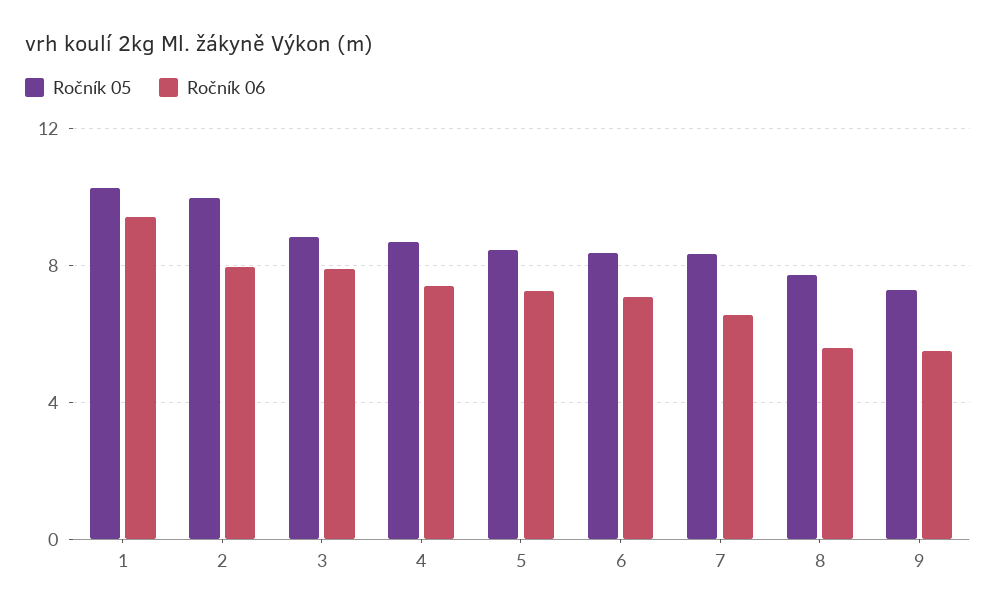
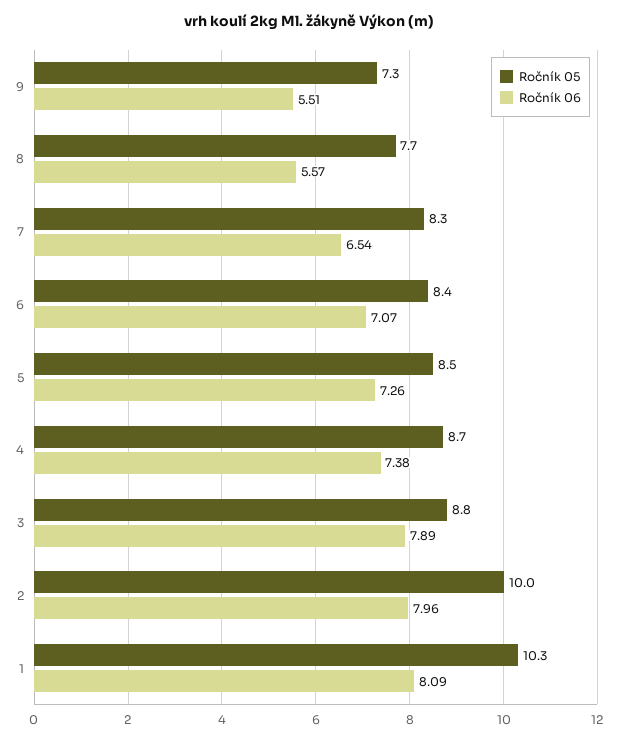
  {
    "Ročník 05": {
      "1": 10.3,
      "2": 10,
      "3": 8.8,
      "4": 8.7,
      "5": 8.5,
      "6": 8.4,
      "7": 8.3,
      "8": 7.7,
      "9": 7.3
    },
    "Ročník 06": {
-     "1": 9.5,
+     "1": 8.09,
      "2": 7.96,
      "3": 7.89,
      "4": 7.38,
      "5": 7.26,
      "6": 7.07,
      "7": 6.54,
      "8": 5.57,
      "9": 5.51
    }
  }

